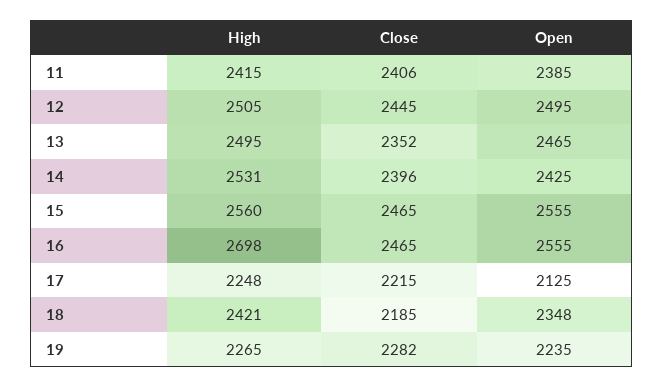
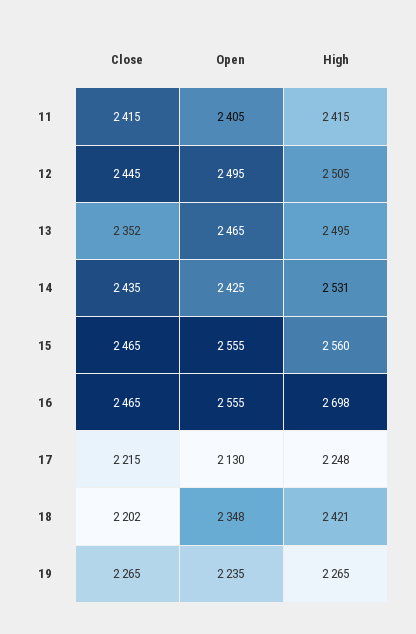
  {
    "High": {
      "11": 2415,
      "12": 2505,
      "13": 2495,
      "14": 2531,
      "15": 2560,
      "16": 2698,
      "17": 2248,
      "18": 2421,
      "19": 2265
    },
    "Close": {
-     "11": 2406,
+     "11": 2415,
      "12": 2445,
      "13": 2352,
-     "14": 2396,
+     "14": 2435,
      "15": 2465,
      "16": 2465,
      "17": 2215,
-     "18": 2185,
+     "18": 2202,
-     "19": 2282
+     "19": 2265
    },
    "Open": {
-     "11": 2385,
+     "11": 2405,
      "12": 2495,
      "13": 2465,
      "14": 2425,
      "15": 2555,
      "16": 2555,
-     "17": 2125,
+     "17": 2130,
      "18": 2348,
      "19": 2235
    }
  }

